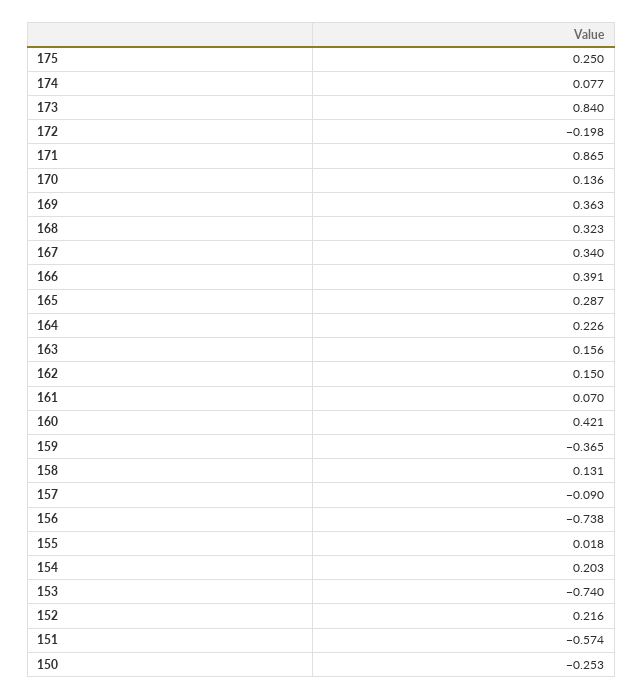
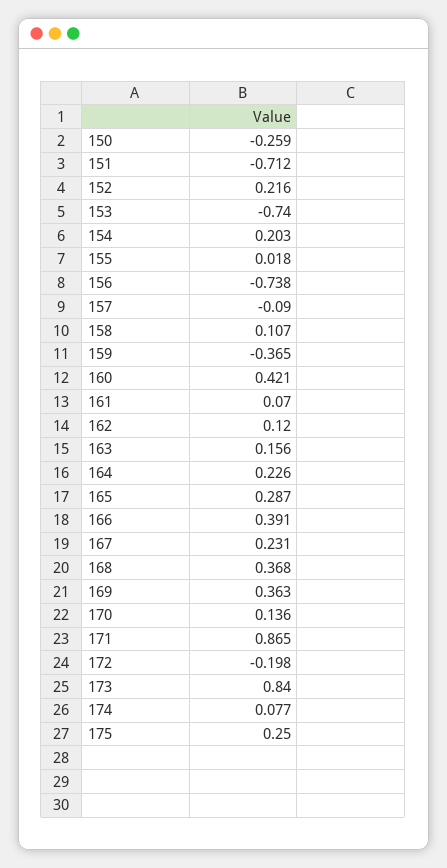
  {
    "175": 0.25,
    "174": 0.077,
    "173": 0.84,
    "172": -0.198,
    "171": 0.865,
    "170": 0.136,
    "169": 0.363,
-   "168": 0.323,
+   "168": 0.368,
-   "167": 0.34,
+   "167": 0.231,
    "166": 0.391,
    "165": 0.287,
    "164": 0.226,
    "163": 0.156,
-   "162": 0.15,
+   "162": 0.12,
    "161": 0.07,
    "160": 0.421,
    "159": -0.365,
-   "158": 0.131,
+   "158": 0.107,
    "157": -0.09,
    "156": -0.738,
    "155": 0.018,
    "154": 0.203,
    "153": -0.74,
    "152": 0.216,
-   "151": -0.574,
+   "151": -0.712,
-   "150": -0.253
+   "150": -0.259
  }

